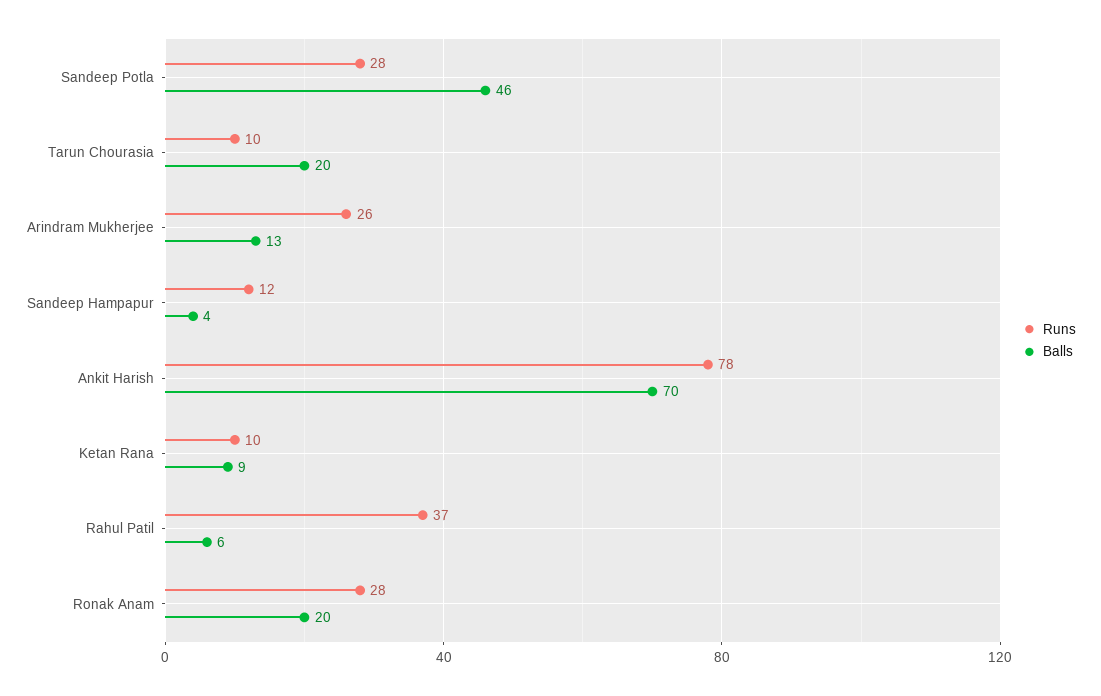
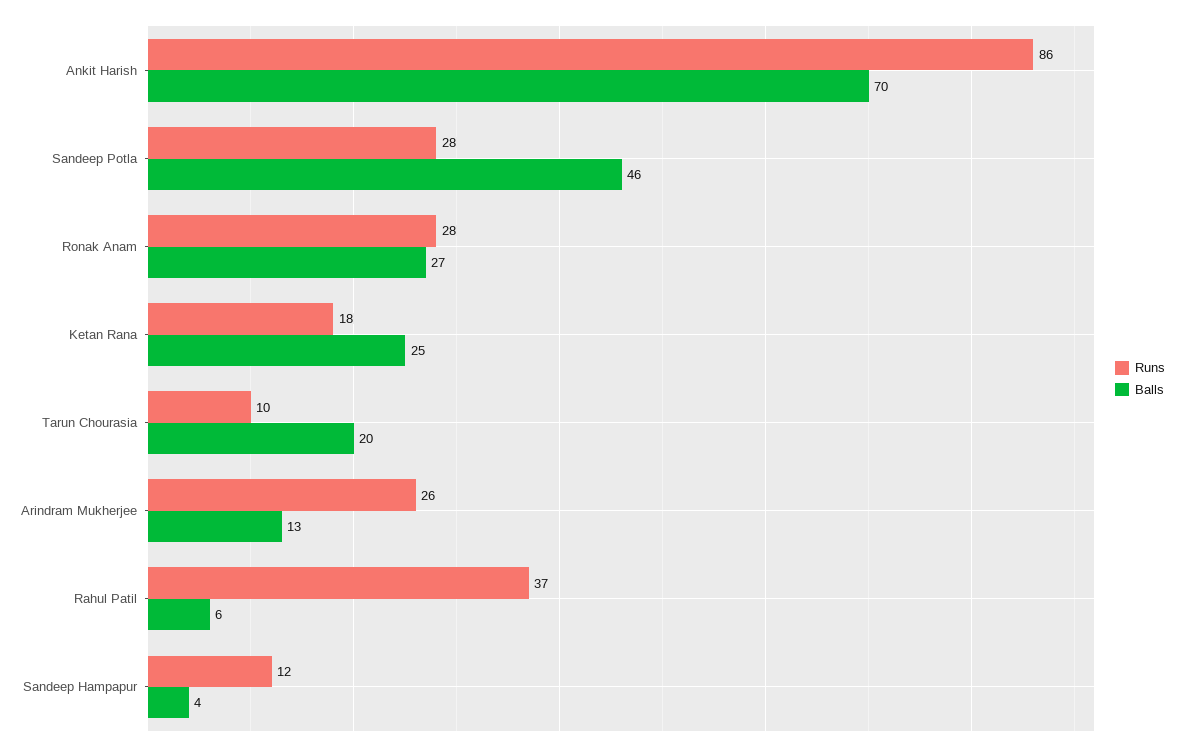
  {
    "Runs": {
      "Sandeep Potla": 28,
      "Tarun Chourasia": 10,
      "Arindram Mukherjee": 26,
      "Sandeep Hampapur": 12,
-     "Ankit Harish": 78,
+     "Ankit Harish": 86,
-     "Ketan Rana": 10,
+     "Ketan Rana": 18,
      "Rahul Patil": 37,
      "Ronak Anam": 28
    },
    "Balls": {
      "Sandeep Potla": 46,
      "Tarun Chourasia": 20,
      "Arindram Mukherjee": 13,
      "Sandeep Hampapur": 4,
      "Ankit Harish": 70,
-     "Ketan Rana": 9,
+     "Ketan Rana": 25,
      "Rahul Patil": 6,
-     "Ronak Anam": 20
+     "Ronak Anam": 27
    }
  }

